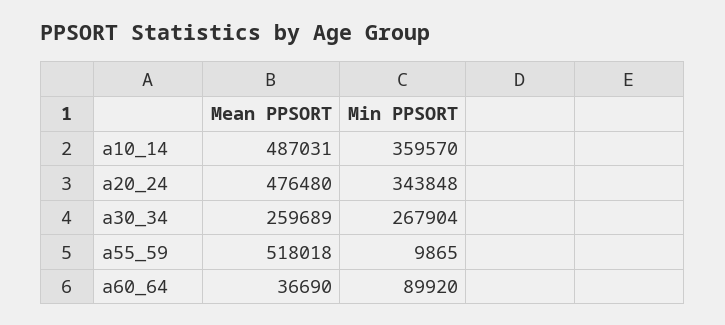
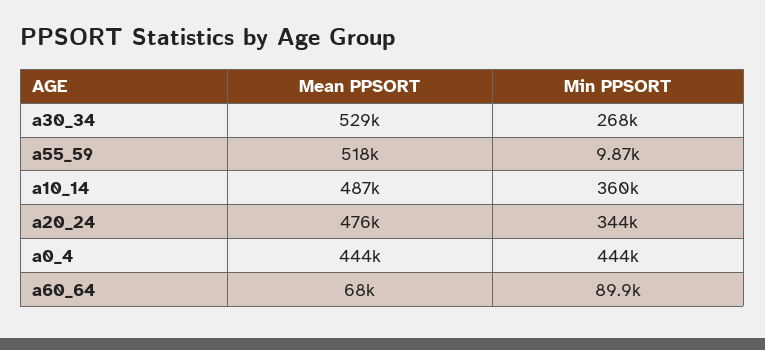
  {
    "Mean PPSORT": {
      "a10_14": 487031,
      "a20_24": 476480,
-     "a30_34": 259689,
+     "a30_34": 529000,
      "a55_59": 518018,
-     "a60_64": 36690
+     "a60_64": 68000,
+     "a0_4": 444000
    },
    "Min PPSORT": {
      "a10_14": 359570,
      "a20_24": 343848,
      "a30_34": 267904,
      "a55_59": 9865,
-     "a60_64": 89920
+     "a60_64": 89920,
+     "a0_4": 444000
    }
  }

